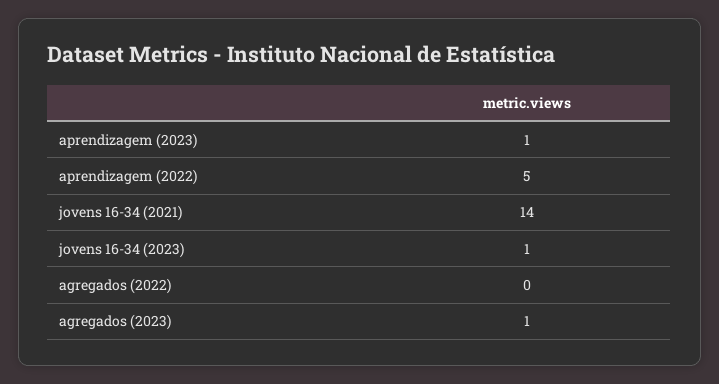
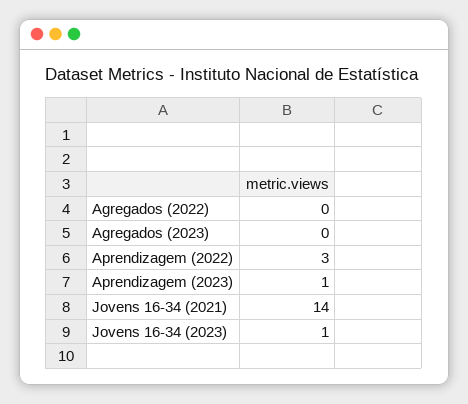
  {
    "aprendizagem (2023)": 1,
-   "aprendizagem (2022)": 5,
+   "aprendizagem (2022)": 3,
    "jovens 16-34 (2021)": 14,
    "jovens 16-34 (2023)": 1,
    "agregados (2022)": 0,
-   "agregados (2023)": 1
+   "agregados (2023)": 0
  }

